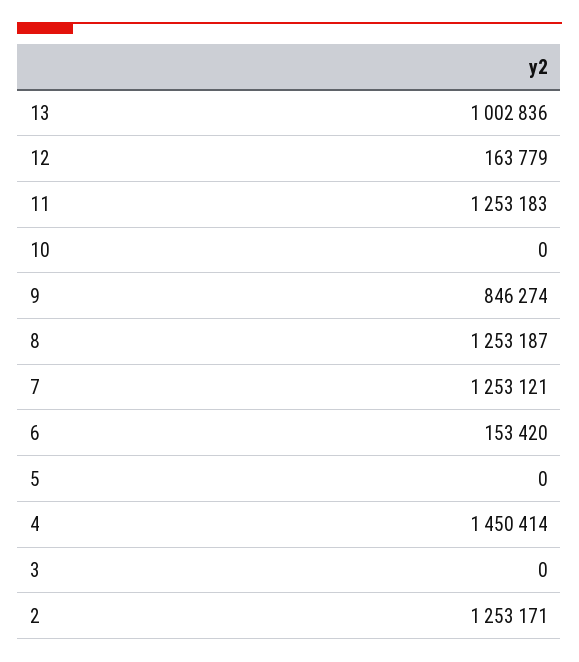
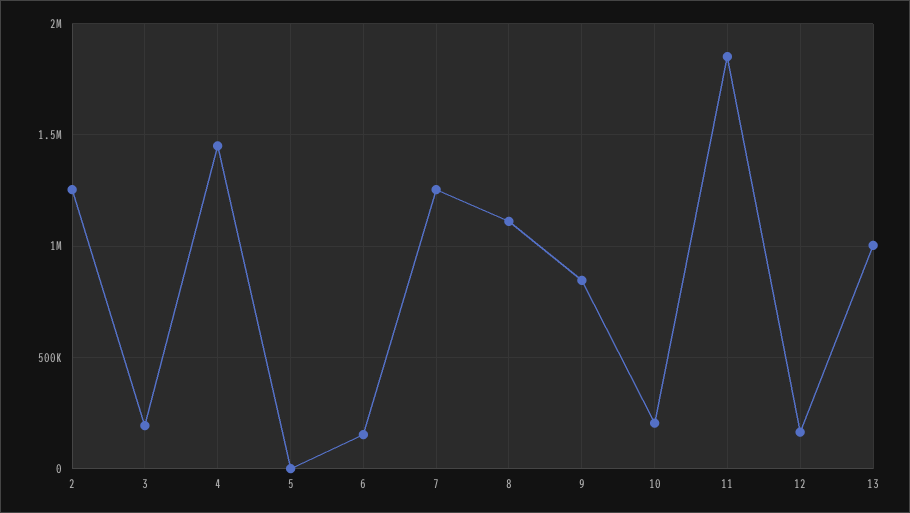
  {
    "13": 1002836,
    "12": 163779,
-   "11": 1253183,
+   "11": 1850000,
-   "10": 0,
+   "10": 200000,
    "9": 846274,
-   "8": 1253187,
+   "8": 1100000,
    "7": 1253121,
    "6": 153420,
    "5": 0,
    "4": 1450414,
-   "3": 0,
+   "3": 200000,
    "2": 1253171
  }

